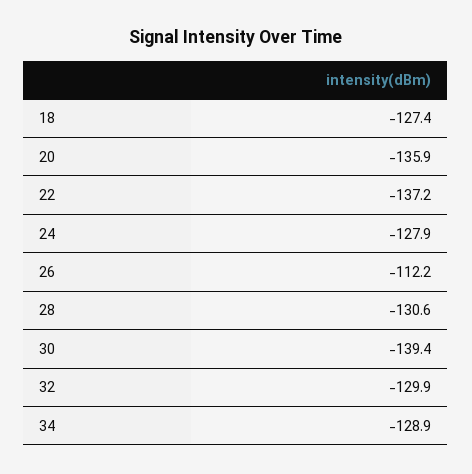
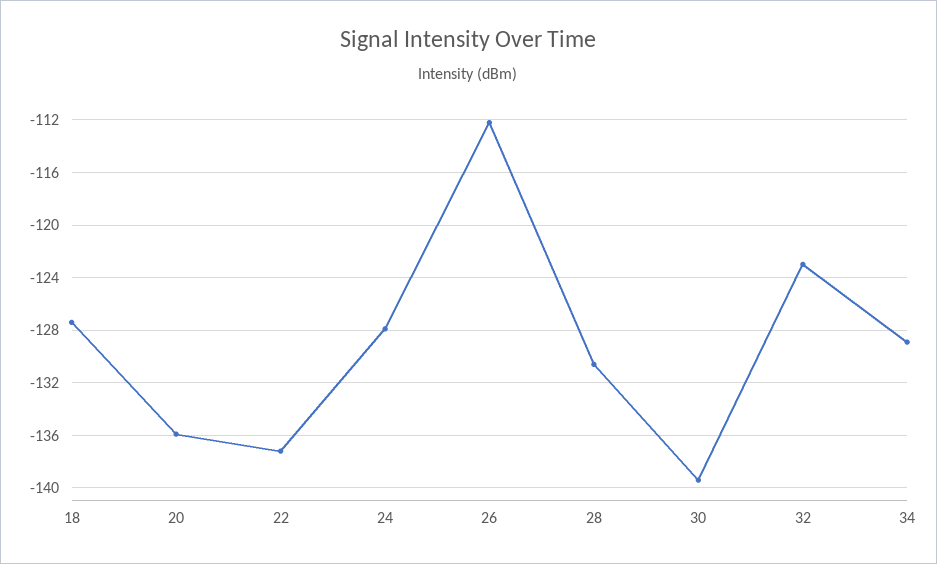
  {
    "18": -127.4,
    "20": -135.9,
    "22": -137.2,
    "24": -127.9,
    "26": -112.2,
    "28": -130.6,
    "30": -139.4,
-   "32": -129.9,
+   "32": -123,
    "34": -128.9
  }

